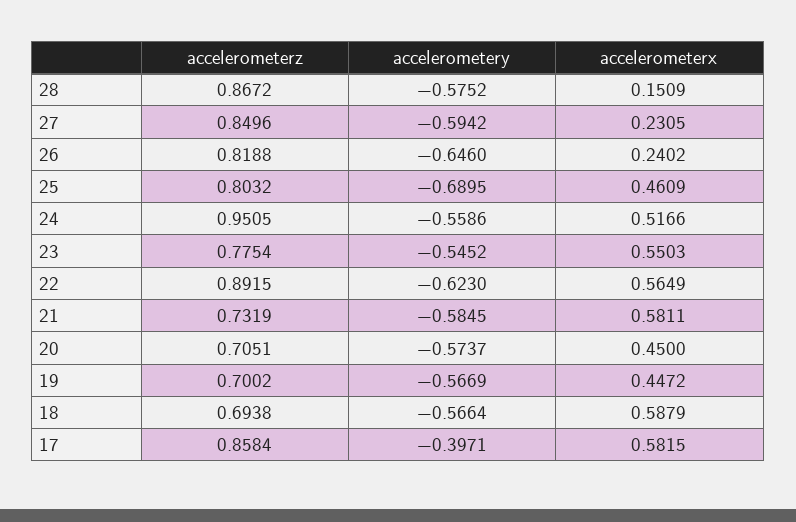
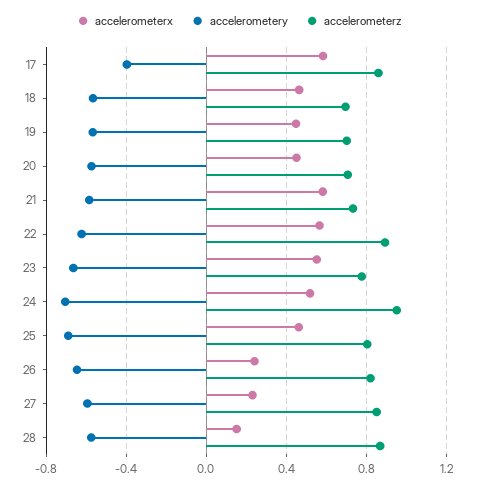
  {
    "accelerometerz": {
      "28": 0.8672,
      "27": 0.8496,
      "26": 0.8188,
      "25": 0.8032,
      "24": 0.9505,
      "23": 0.7754,
      "22": 0.8915,
      "21": 0.7319,
      "20": 0.7051,
      "19": 0.7002,
      "18": 0.6938,
      "17": 0.8584
    },
    "accelerometery": {
      "28": -0.5752,
      "27": -0.5942,
      "26": -0.646,
      "25": -0.6895,
-     "24": -0.5586,
+     "24": -0.7,
-     "23": -0.5452,
+     "23": -0.65,
      "22": -0.623,
      "21": -0.5845,
      "20": -0.5737,
      "19": -0.5669,
      "18": -0.5664,
      "17": -0.3971
    },
    "accelerometerx": {
      "28": 0.1509,
      "27": 0.2305,
      "26": 0.2402,
      "25": 0.4609,
      "24": 0.5166,
      "23": 0.5503,
      "22": 0.5649,
      "21": 0.5811,
      "20": 0.45,
      "19": 0.4472,
-     "18": 0.5879,
+     "18": 0.45,
      "17": 0.5815
    }
  }

